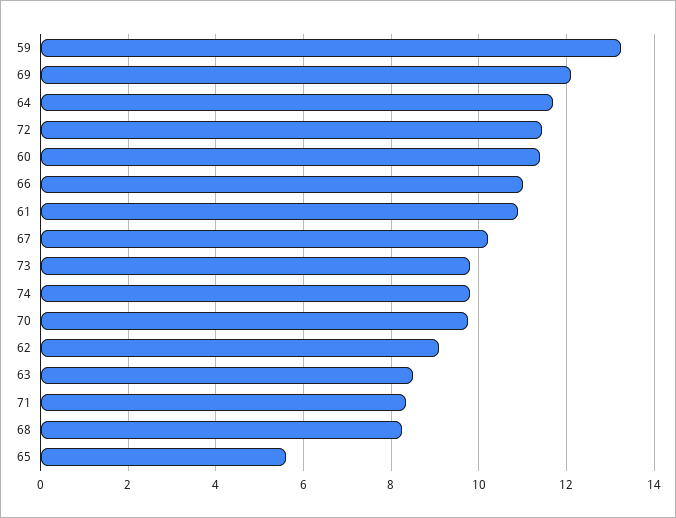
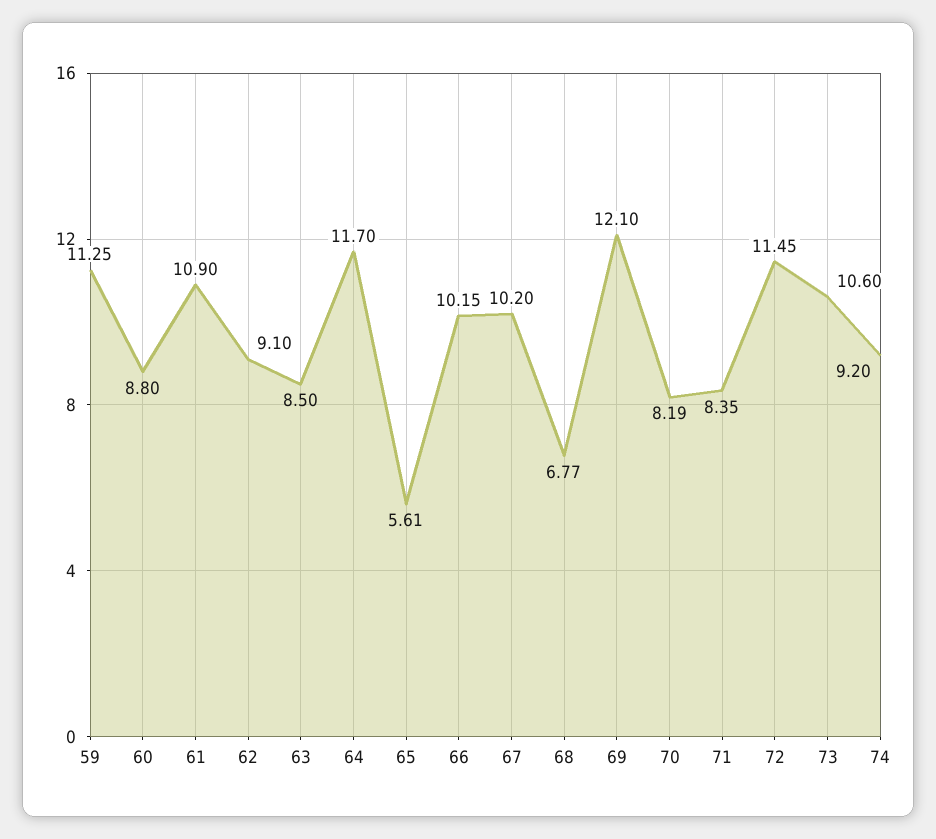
  {
-   "59": 13.2,
+   "59": 11.25,
    "69": 12.1,
    "64": 11.7,
    "72": 11.45,
-   "60": 11.4,
+   "60": 8.8,
-   "66": 11,
+   "66": 10.15,
    "61": 10.9,
    "67": 10.2,
-   "73": 9.8,
+   "73": 10.6,
-   "74": 9.8,
+   "74": 9.2,
-   "70": 9.8,
+   "70": 8.19,
    "62": 9.1,
    "63": 8.5,
    "71": 8.35,
-   "68": 8.2,
+   "68": 6.77,
    "65": 5.61
  }

